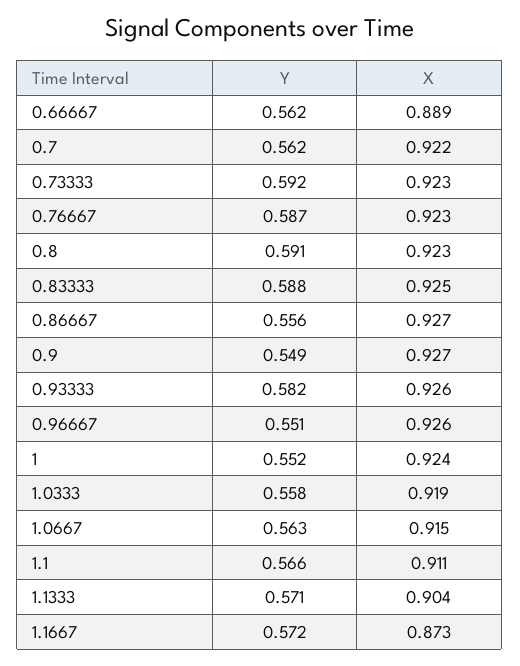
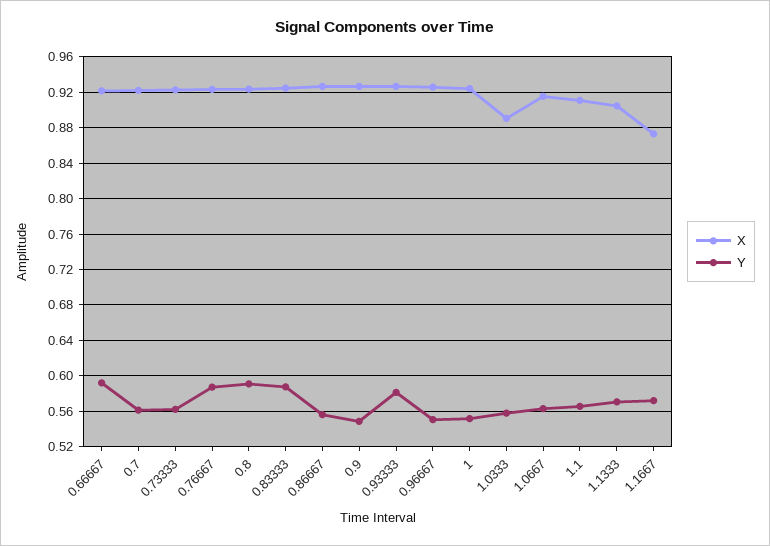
  {
    "Y": {
-     "0.66667": 0.562,
+     "0.66667": 0.59,
      "0.7": 0.562,
-     "0.73333": 0.592,
+     "0.73333": 0.56,
      "0.76667": 0.587,
      "0.8": 0.591,
      "0.83333": 0.588,
      "0.86667": 0.556,
      "0.9": 0.549,
      "0.93333": 0.582,
      "0.96667": 0.551,
      "1": 0.552,
      "1.0333": 0.558,
      "1.0667": 0.563,
      "1.1": 0.566,
      "1.1333": 0.571,
      "1.1667": 0.572
    },
    "X": {
-     "0.66667": 0.889,
+     "0.66667": 0.92,
      "0.7": 0.922,
      "0.73333": 0.923,
      "0.76667": 0.923,
      "0.8": 0.923,
      "0.83333": 0.925,
      "0.86667": 0.927,
      "0.9": 0.927,
      "0.93333": 0.926,
      "0.96667": 0.926,
      "1": 0.924,
-     "1.0333": 0.919,
+     "1.0333": 0.89,
      "1.0667": 0.915,
      "1.1": 0.911,
      "1.1333": 0.904,
      "1.1667": 0.873
    }
  }

